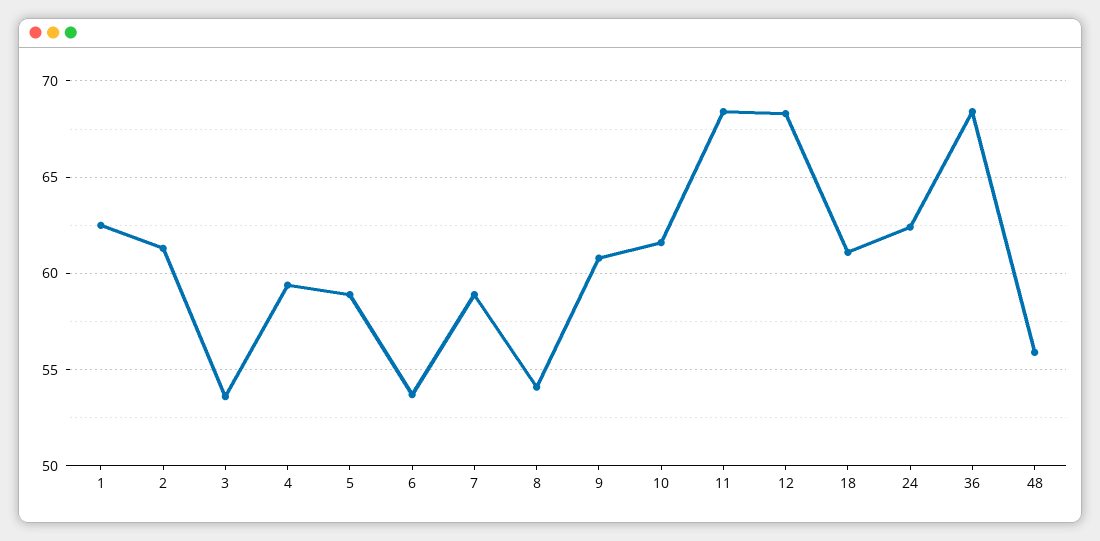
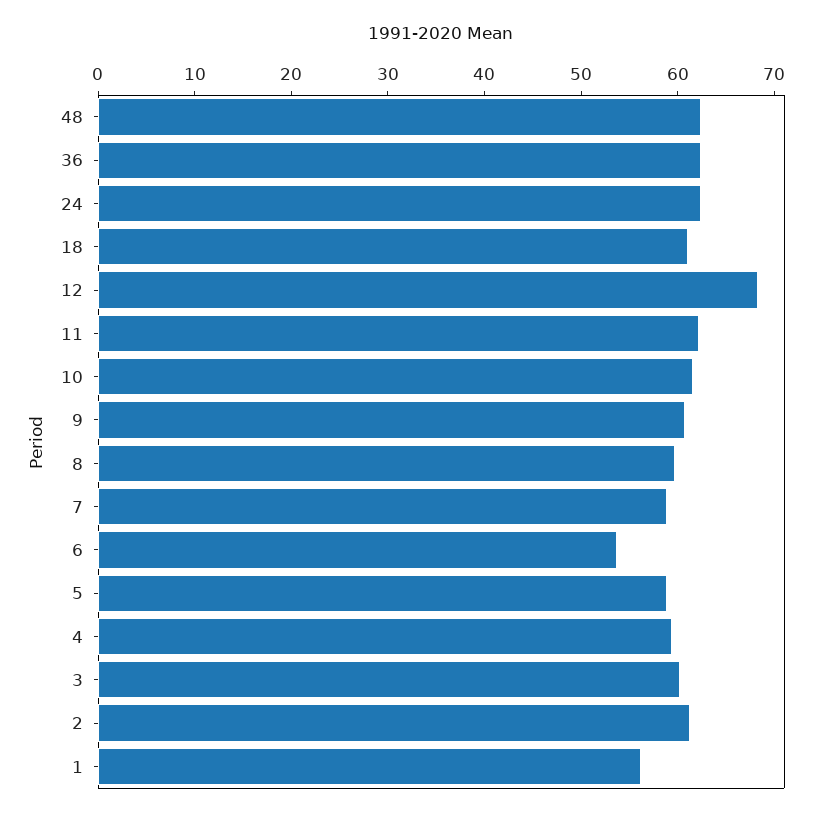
  {
-   "1": 62.5,
+   "1": 56,
    "2": 61.5,
-   "3": 53.5,
+   "3": 60,
    "4": 59.5,
    "5": 59,
    "6": 53.5,
    "7": 59,
-   "8": 54,
+   "8": 60,
    "9": 61,
    "10": 61.5,
-   "11": 68.5,
+   "11": 62,
    "12": 68.5,
    "18": 61,
    "24": 62.5,
-   "36": 68.5,
+   "36": 62,
-   "48": 56
+   "48": 62
  }

